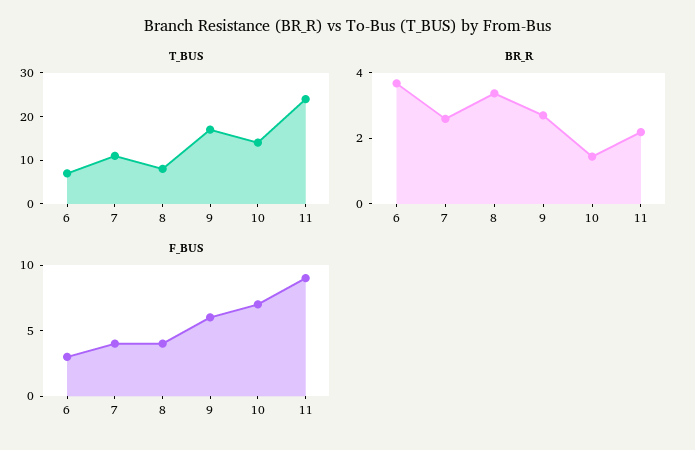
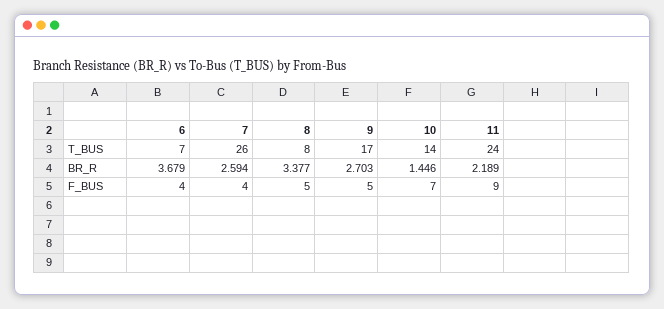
  {
    "T_BUS": {
      "6": 7,
-     "7": 10,
+     "7": 26,
      "8": 8,
      "9": 17,
      "10": 14,
      "11": 24
    },
    "BR_R": {
      "6": 3.679,
      "7": 2.594,
      "8": 3.377,
      "9": 2.703,
      "10": 1.446,
      "11": 2.189
    },
    "F_BUS": {
-     "6": 3,
+     "6": 4,
      "7": 4,
-     "8": 4,
+     "8": 5,
-     "9": 6,
+     "9": 5,
      "10": 7,
      "11": 9
    }
  }

